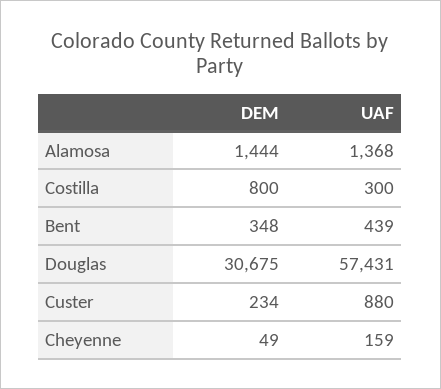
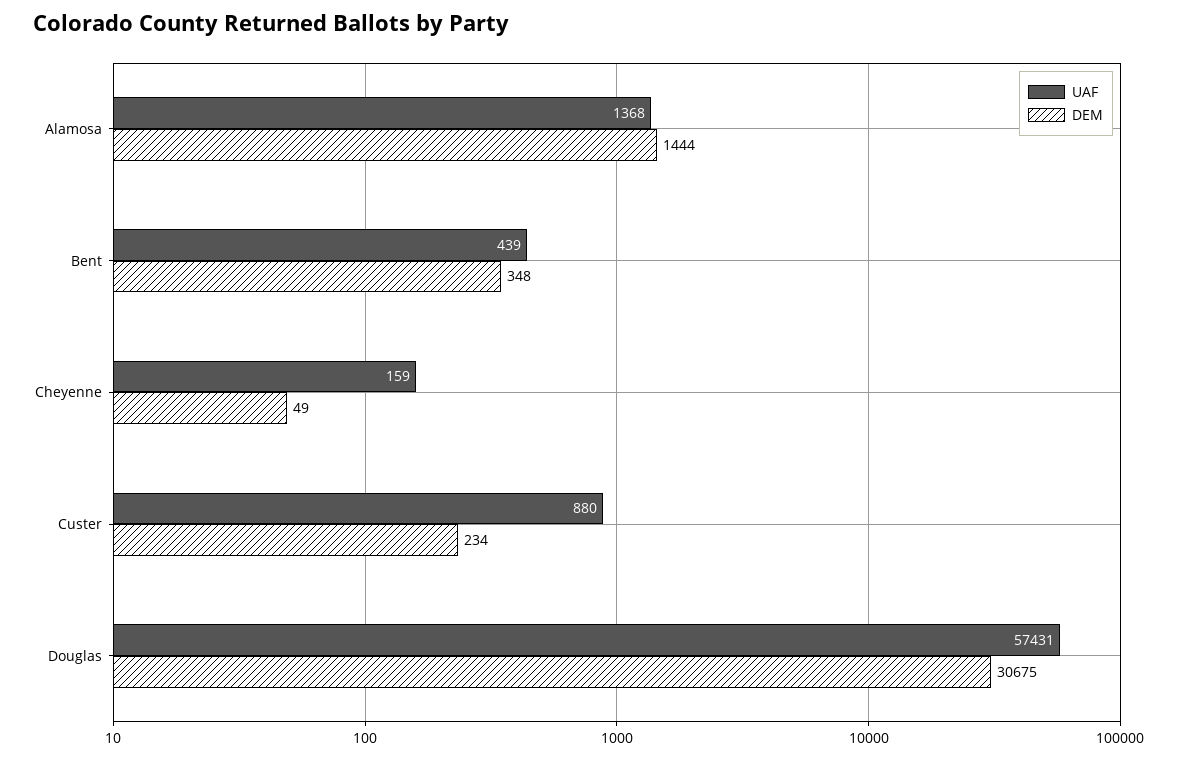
  {
    "DEM": {
      "Alamosa": 1444,
-     "Costilla": 800,
      "Bent": 348,
      "Douglas": 30675,
      "Custer": 234,
      "Cheyenne": 49
    },
    "UAF": {
      "Alamosa": 1368,
-     "Costilla": 300,
      "Bent": 439,
      "Douglas": 57431,
      "Custer": 880,
      "Cheyenne": 159
    }
  }

